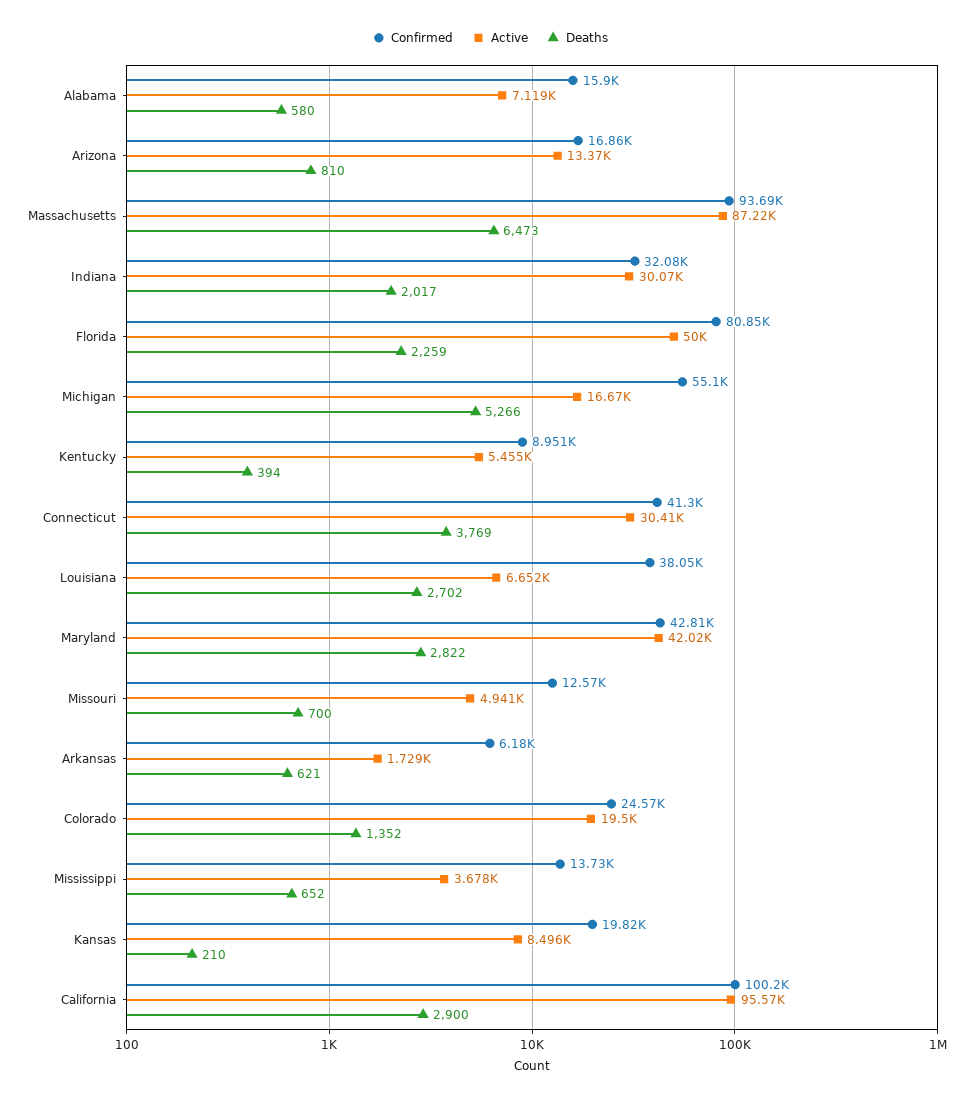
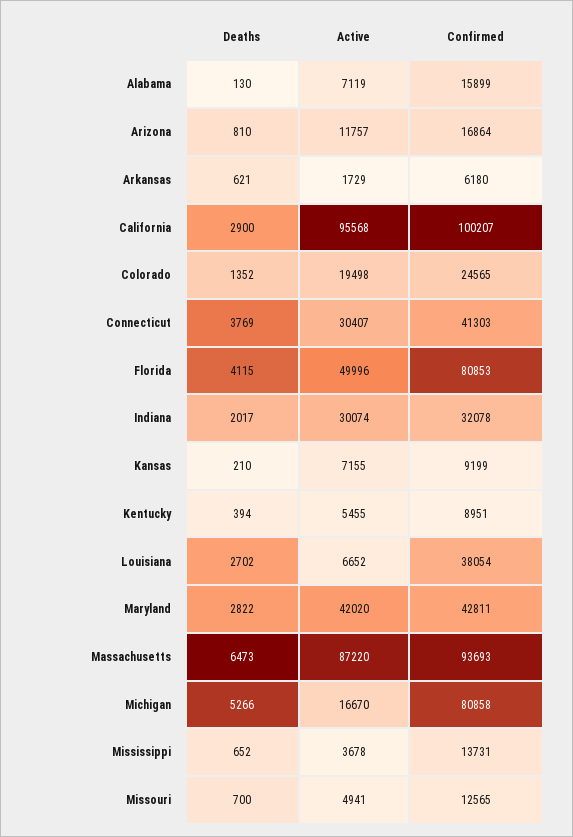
  {
    "Confirmed": {
      "Alabama": 15899,
      "Arizona": 16864,
      "Massachusetts": 93693,
      "Indiana": 32078,
      "Florida": 80853,
-     "Michigan": 55100,
+     "Michigan": 80858,
      "Kentucky": 8951,
      "Connecticut": 41303,
      "Louisiana": 38054,
      "Maryland": 42811,
      "Missouri": 12565,
      "Arkansas": 6180,
      "Colorado": 24565,
      "Mississippi": 13731,
-     "Kansas": 19820,
+     "Kansas": 9199,
      "California": 100207
    },
    "Active": {
      "Alabama": 7119,
-     "Arizona": 13370,
+     "Arizona": 11757,
      "Massachusetts": 87220,
      "Indiana": 30074,
      "Florida": 49996,
      "Michigan": 16670,
      "Kentucky": 5455,
      "Connecticut": 30407,
      "Louisiana": 6652,
      "Maryland": 42020,
      "Missouri": 4941,
      "Arkansas": 1729,
      "Colorado": 19498,
      "Mississippi": 3678,
-     "Kansas": 8496,
+     "Kansas": 7155,
      "California": 95568
    },
    "Deaths": {
-     "Alabama": 580,
+     "Alabama": 130,
      "Arizona": 810,
      "Massachusetts": 6473,
      "Indiana": 2017,
-     "Florida": 2259,
+     "Florida": 4115,
      "Michigan": 5266,
      "Kentucky": 394,
      "Connecticut": 3769,
      "Louisiana": 2702,
      "Maryland": 2822,
      "Missouri": 700,
      "Arkansas": 621,
      "Colorado": 1352,
      "Mississippi": 652,
      "Kansas": 210,
      "California": 2900
    }
  }

